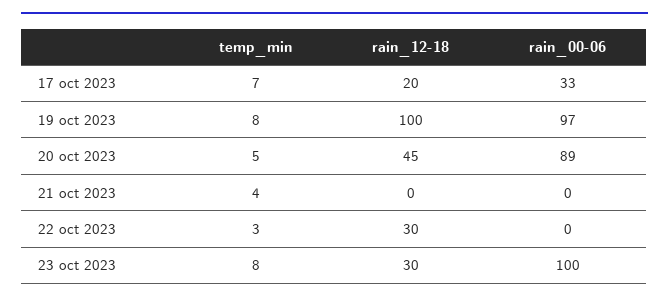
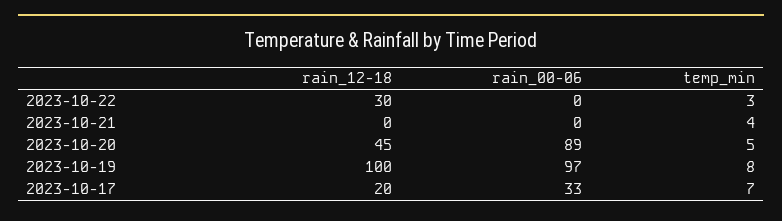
  {
    "temp_min": {
      "17 oct 2023": 7,
      "19 oct 2023": 8,
      "20 oct 2023": 5,
      "21 oct 2023": 4,
-     "22 oct 2023": 3,
+     "22 oct 2023": 3
-     "23 oct 2023": 8
    },
    "rain_12-18": {
      "17 oct 2023": 20,
      "19 oct 2023": 100,
      "20 oct 2023": 45,
      "21 oct 2023": 0,
-     "22 oct 2023": 30,
+     "22 oct 2023": 30
-     "23 oct 2023": 30
    },
    "rain_00-06": {
      "17 oct 2023": 33,
      "19 oct 2023": 97,
      "20 oct 2023": 89,
      "21 oct 2023": 0,
-     "22 oct 2023": 0,
+     "22 oct 2023": 0
-     "23 oct 2023": 100
    }
  }

